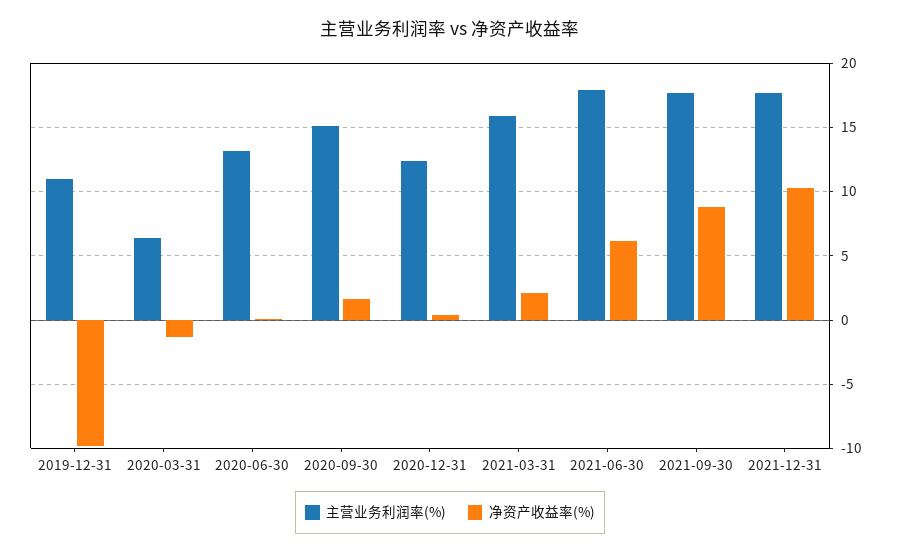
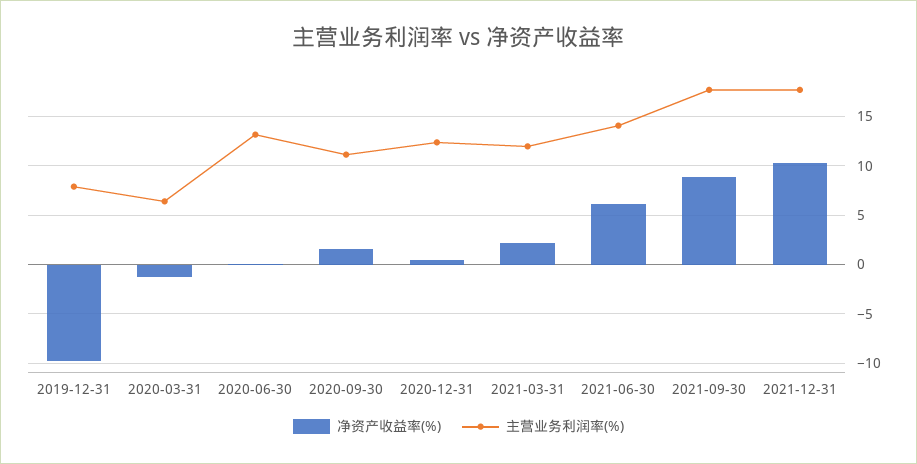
  {
    "主营业务利润率(%)": {
-     "2019-12-31": 11,
+     "2019-12-31": 8,
      "2020-03-31": 6.5,
      "2020-06-30": 13,
-     "2020-09-30": 15,
+     "2020-09-30": 11,
      "2020-12-31": 12.5,
-     "2021-03-31": 16,
+     "2021-03-31": 12,
-     "2021-06-30": 18,
+     "2021-06-30": 14,
      "2021-09-30": 17.5,
      "2021-12-31": 17.5
    },
    "净资产收益率(%)": {
      "2019-12-31": -10,
      "2020-03-31": -1.5,
      "2020-06-30": 0,
      "2020-09-30": 1.5,
      "2020-12-31": 0.5,
      "2021-03-31": 2,
      "2021-06-30": 6,
      "2021-09-30": 9,
      "2021-12-31": 10.5
    }
  }

